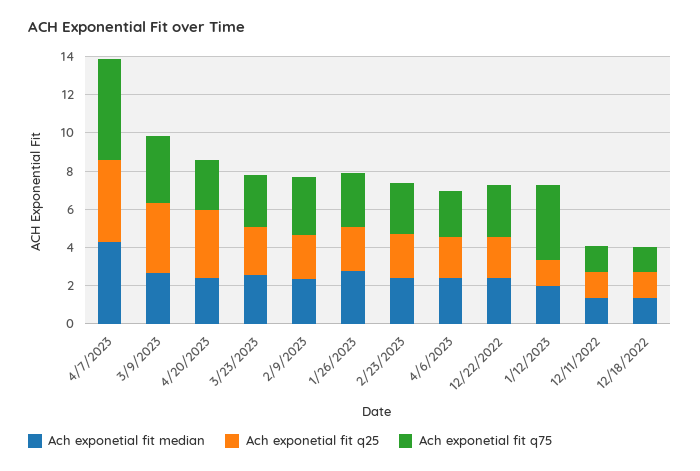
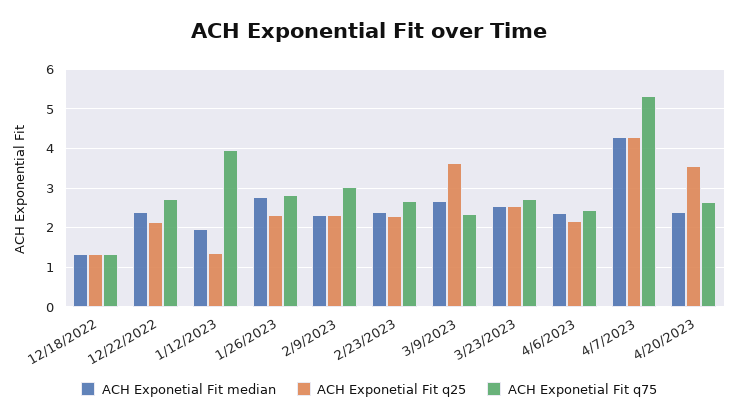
  {
    "Ach exponetial fit median": {
      "4/7/2023": 4.2,
      "3/9/2023": 2.6,
      "4/20/2023": 2.4,
      "3/23/2023": 2.6,
      "2/9/2023": 2.4,
      "1/26/2023": 2.8,
      "2/23/2023": 2.4,
      "4/6/2023": 2.4,
      "12/22/2022": 2.4,
      "1/12/2023": 2,
-     "12/11/2022": 1.5,
      "12/18/2022": 1.4
    },
    "Ach exponetial fit q25": {
      "4/7/2023": 4.2,
      "3/9/2023": 3.6,
      "4/20/2023": 3.6,
      "3/23/2023": 2.6,
      "2/9/2023": 2.4,
      "1/26/2023": 2.4,
      "2/23/2023": 2.4,
      "4/6/2023": 2.2,
      "12/22/2022": 2.2,
      "1/12/2023": 1.4,
-     "12/11/2022": 1.5,
      "12/18/2022": 1.4
    },
    "Ach exponetial fit q75": {
      "4/7/2023": 5.4,
-     "3/9/2023": 3.5,
+     "3/9/2023": 2.4,
      "4/20/2023": 2.6,
      "3/23/2023": 2.8,
      "2/9/2023": 3,
      "1/26/2023": 2.8,
      "2/23/2023": 2.6,
      "4/6/2023": 2.4,
      "12/22/2022": 2.8,
      "1/12/2023": 4,
-     "12/11/2022": 1.5,
      "12/18/2022": 1.4
    }
  }

